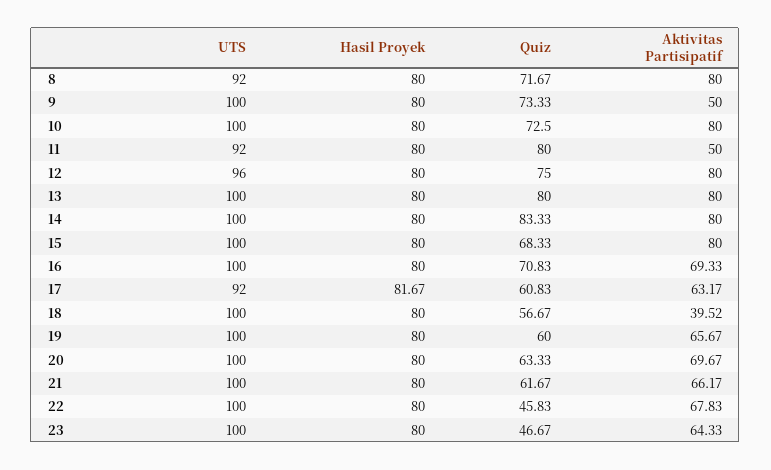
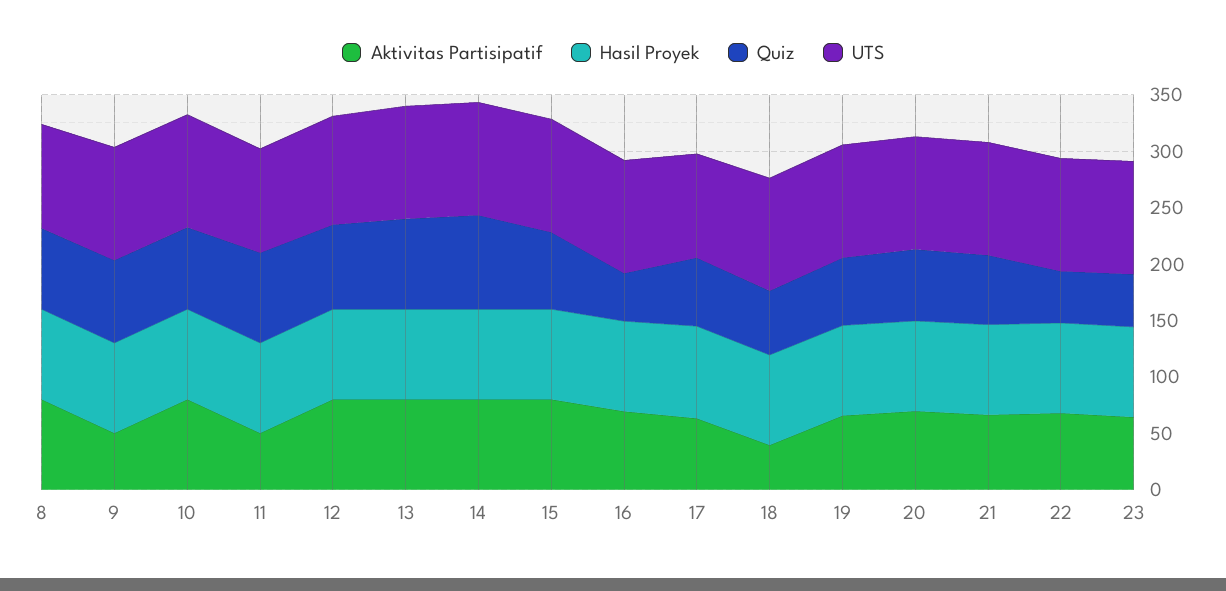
  {
    "UTS": {
      "8": 92,
      "9": 100,
      "10": 100,
      "11": 92,
      "12": 96,
      "13": 100,
      "14": 100,
      "15": 100,
      "16": 100,
      "17": 92,
      "18": 100,
      "19": 100,
      "20": 100,
      "21": 100,
      "22": 100,
      "23": 100
    },
    "Hasil Proyek": {
      "8": 80,
      "9": 80,
      "10": 80,
      "11": 80,
      "12": 80,
      "13": 80,
      "14": 80,
      "15": 80,
      "16": 80,
      "17": 81.67,
      "18": 80,
      "19": 80,
      "20": 80,
      "21": 80,
      "22": 80,
      "23": 80
    },
    "Quiz": {
      "8": 71.67,
      "9": 73.33,
      "10": 72.5,
      "11": 80,
      "12": 75,
      "13": 80,
      "14": 83.33,
      "15": 68.33,
-     "16": 70.83,
+     "16": 40,
      "17": 60.83,
      "18": 56.67,
      "19": 60,
      "20": 63.33,
      "21": 61.67,
      "22": 45.83,
      "23": 46.67
    },
    "Aktivitas Partisipatif": {
      "8": 80,
      "9": 50,
      "10": 80,
      "11": 50,
      "12": 80,
      "13": 80,
      "14": 80,
      "15": 80,
      "16": 69.33,
      "17": 63.17,
      "18": 39.52,
      "19": 65.67,
      "20": 69.67,
      "21": 66.17,
      "22": 67.83,
      "23": 64.33
    }
  }

